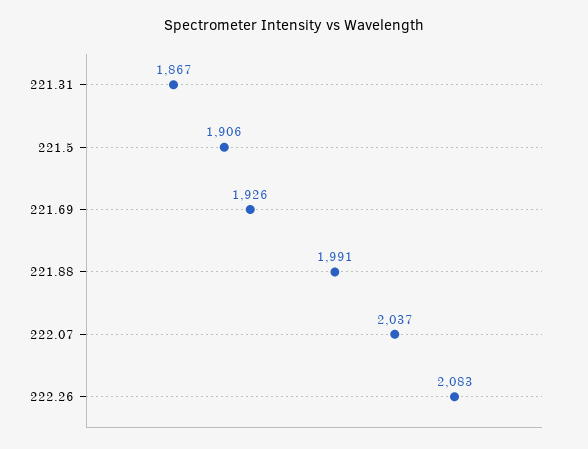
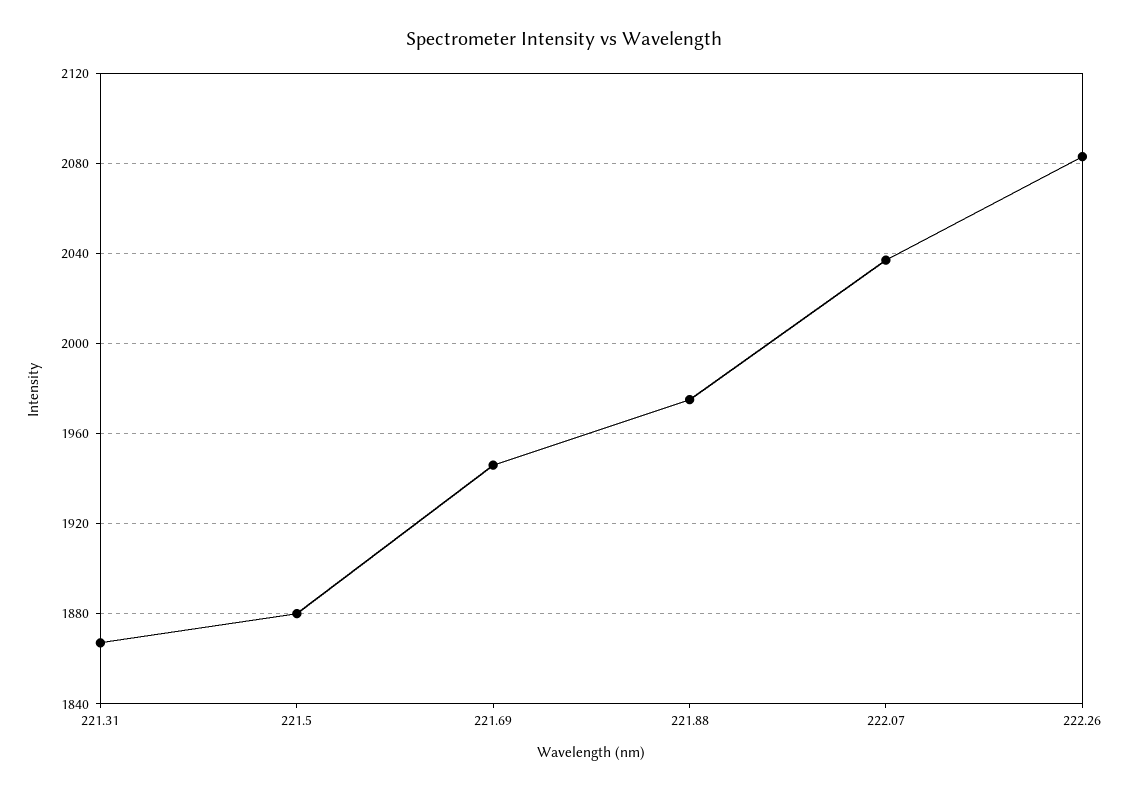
  {
    "221.31": 1867,
-   "221.5": 1906,
+   "221.5": 1880,
-   "221.69": 1926,
+   "221.69": 1945,
-   "221.88": 1991,
+   "221.88": 1975,
    "222.07": 2037,
    "222.26": 2083
  }

